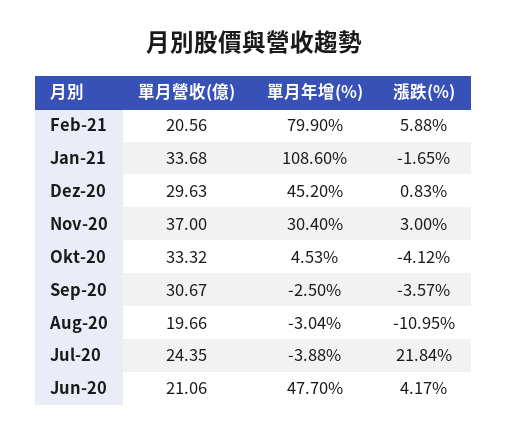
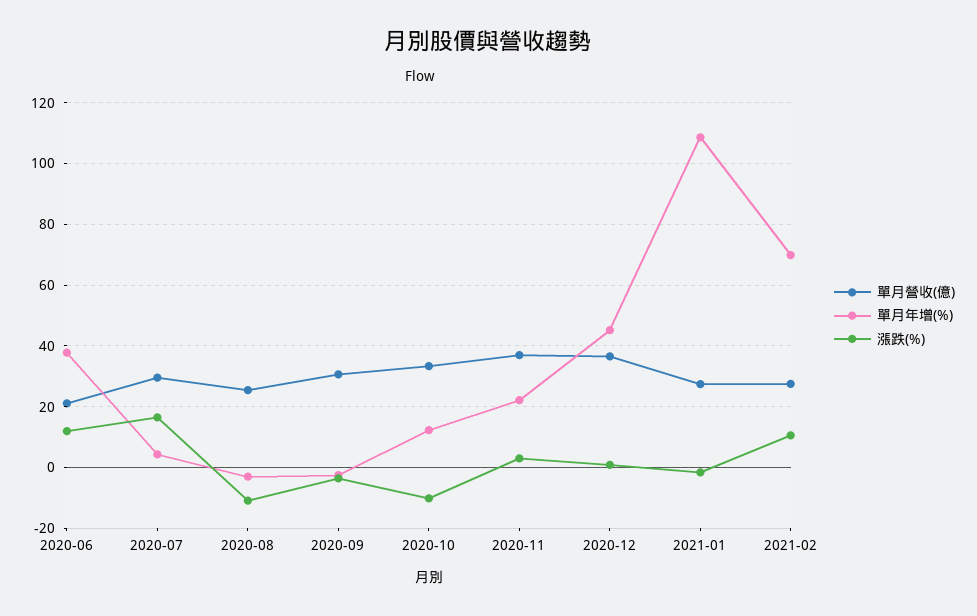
  {
    "單月營收(億)": {
-     "Feb-21": 20.56,
+     "Feb-21": 28,
-     "Jan-21": 33.68,
+     "Jan-21": 28,
-     "Dez-20": 29.63,
+     "Dez-20": 36,
      "Nov-20": 37,
      "Okt-20": 33.32,
      "Sep-20": 30.67,
-     "Aug-20": 19.66,
+     "Aug-20": 26,
-     "Jul-20": 24.35,
+     "Jul-20": 30,
      "Jun-20": 21.06
    },
    "單月年增(%)": {
-     "Feb-21": 79.9,
+     "Feb-21": 70,
      "Jan-21": 108.6,
      "Dez-20": 45.2,
-     "Nov-20": 30.4,
+     "Nov-20": 22,
-     "Okt-20": 4.53,
+     "Okt-20": 12,
      "Sep-20": -2.5,
      "Aug-20": -3.04,
-     "Jul-20": -3.88,
+     "Jul-20": 4,
-     "Jun-20": 47.7
+     "Jun-20": 38
    },
    "漲跌(%)": {
-     "Feb-21": 5.88,
+     "Feb-21": 10,
      "Jan-21": -1.65,
      "Dez-20": 0.83,
      "Nov-20": 3,
-     "Okt-20": -4.12,
+     "Okt-20": -10,
      "Sep-20": -3.57,
      "Aug-20": -10.95,
-     "Jul-20": 21.84,
+     "Jul-20": 16,
-     "Jun-20": 4.17
+     "Jun-20": 12
    }
  }

